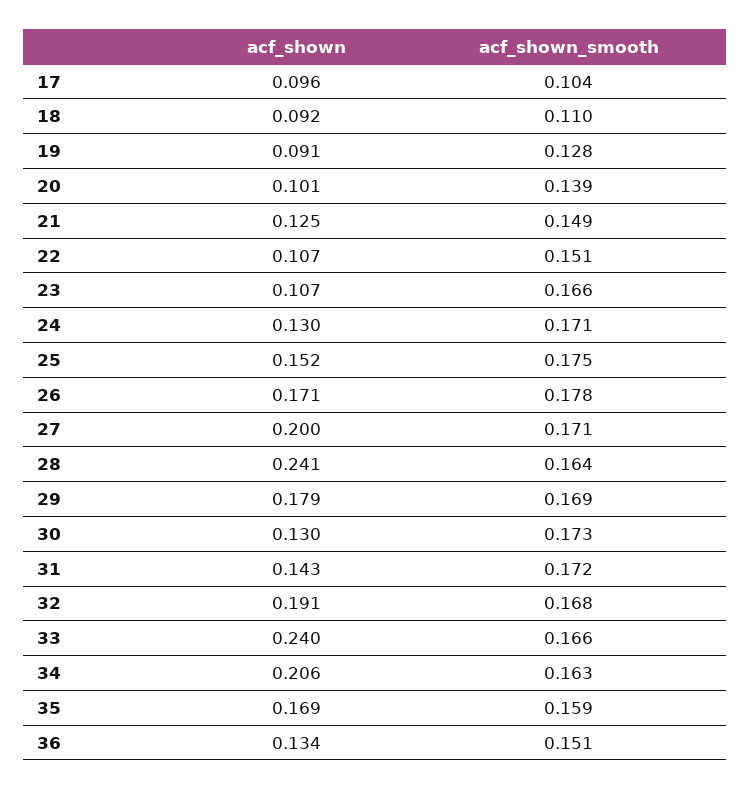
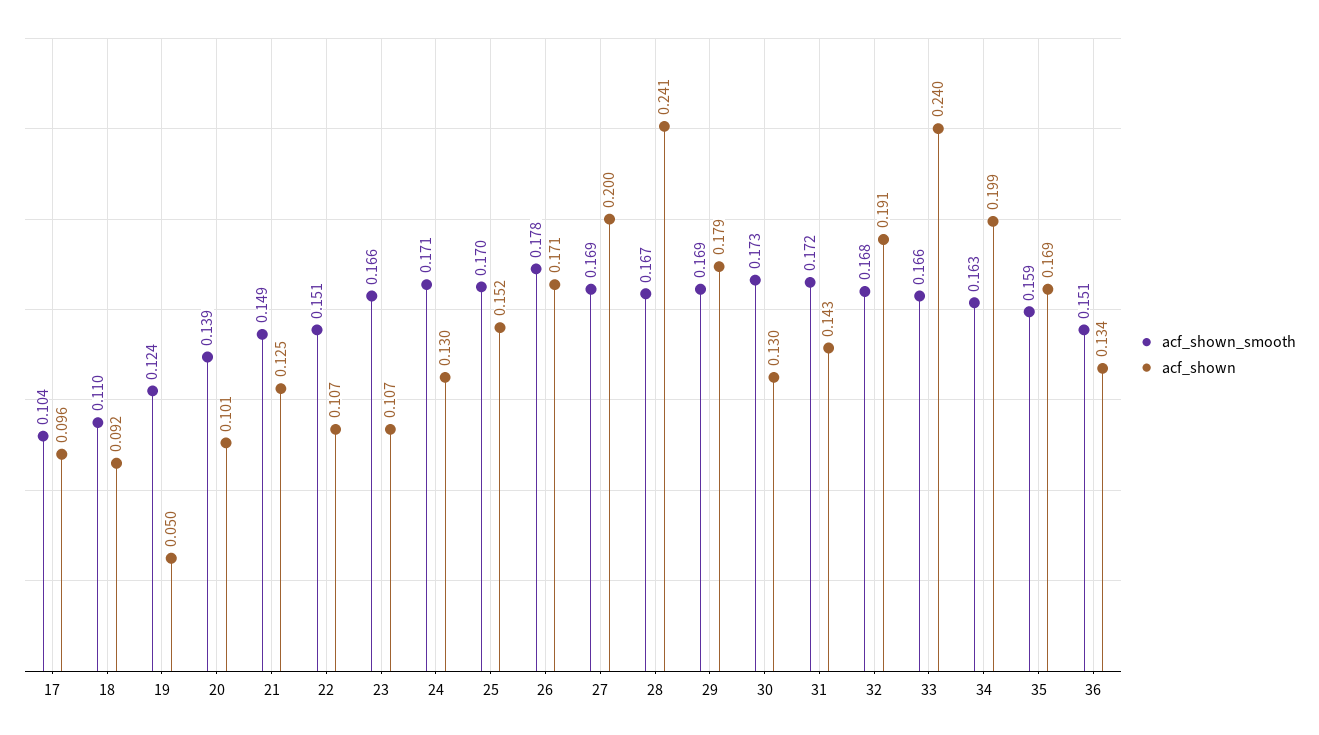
  {
    "acf_shown": {
      "17": 0.096,
      "18": 0.092,
-     "19": 0.091,
+     "19": 0.05,
      "20": 0.101,
      "21": 0.125,
      "22": 0.107,
      "23": 0.107,
      "24": 0.13,
      "25": 0.152,
      "26": 0.171,
      "27": 0.2,
      "28": 0.241,
      "29": 0.179,
      "30": 0.13,
      "31": 0.143,
      "32": 0.191,
      "33": 0.24,
-     "34": 0.206,
+     "34": 0.199,
      "35": 0.169,
      "36": 0.134
    },
    "acf_shown_smooth": {
      "17": 0.104,
      "18": 0.11,
-     "19": 0.128,
+     "19": 0.124,
      "20": 0.139,
      "21": 0.149,
      "22": 0.151,
      "23": 0.166,
      "24": 0.171,
-     "25": 0.175,
+     "25": 0.17,
      "26": 0.178,
-     "27": 0.171,
+     "27": 0.169,
-     "28": 0.164,
+     "28": 0.167,
      "29": 0.169,
      "30": 0.173,
      "31": 0.172,
      "32": 0.168,
      "33": 0.166,
      "34": 0.163,
      "35": 0.159,
      "36": 0.151
    }
  }

